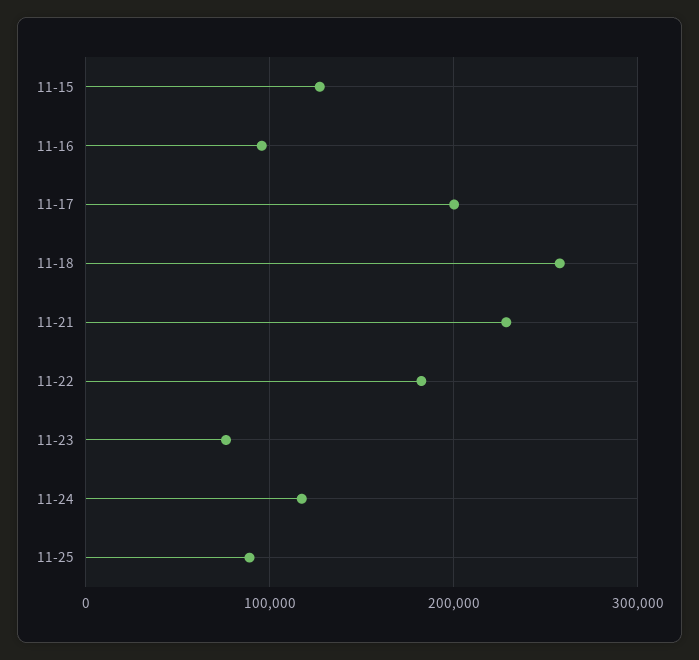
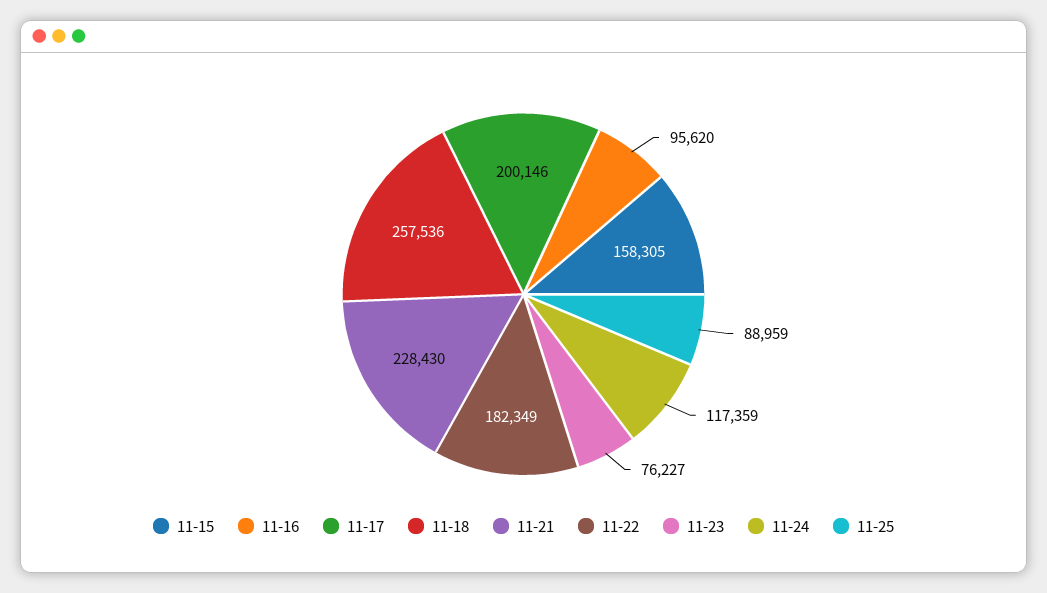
  {
-   "11-15": 130000,
+   "11-15": 158305,
    "11-16": 95620,
    "11-17": 200146,
    "11-18": 257536,
    "11-21": 228430,
    "11-22": 182349,
    "11-23": 76227,
    "11-24": 117359,
    "11-25": 88959
  }

